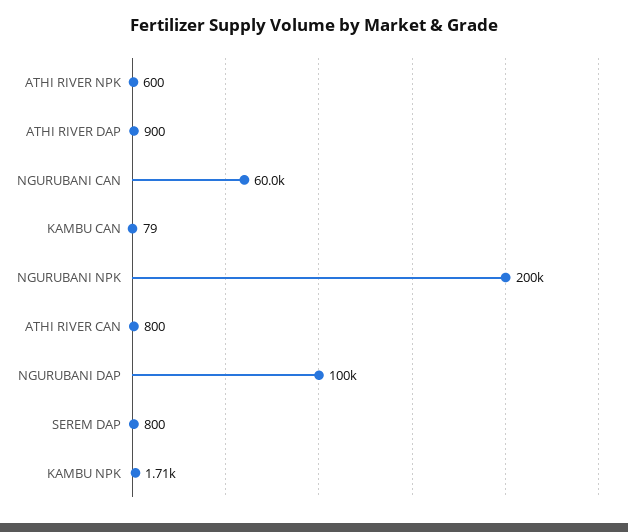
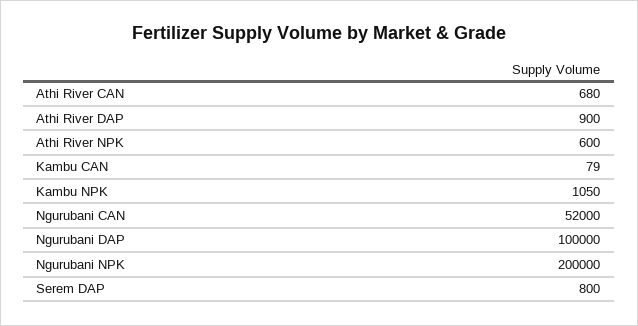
  {
    "ATHI RIVER NPK": 600,
    "ATHI RIVER DAP": 900,
-   "NGURUBANI CAN": 60000,
+   "NGURUBANI CAN": 52000,
    "KAMBU CAN": 79,
    "NGURUBANI NPK": 200000,
-   "ATHI RIVER CAN": 800,
+   "ATHI RIVER CAN": 680,
    "NGURUBANI DAP": 100000,
    "SEREM DAP": 800,
-   "KAMBU NPK": 1710
+   "KAMBU NPK": 1050
  }

